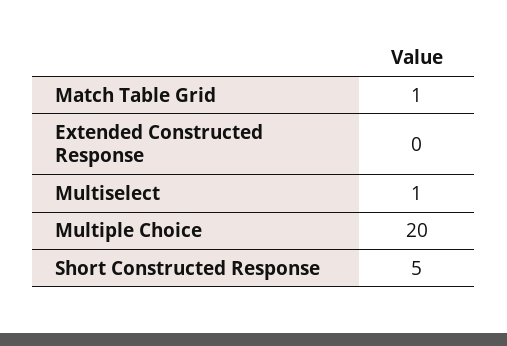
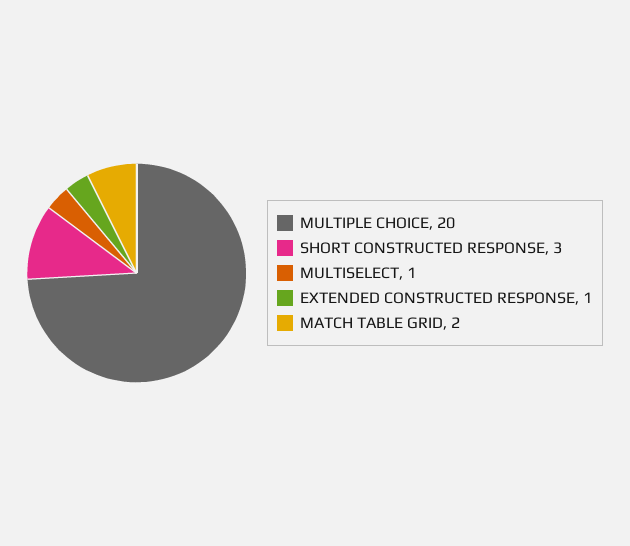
  {
-   "Match Table Grid": 1,
+   "Match Table Grid": 2,
-   "Extended Constructed Response": 0,
+   "Extended Constructed Response": 1,
    "Multiselect": 1,
    "Multiple Choice": 20,
-   "Short Constructed Response": 5
+   "Short Constructed Response": 3
  }

